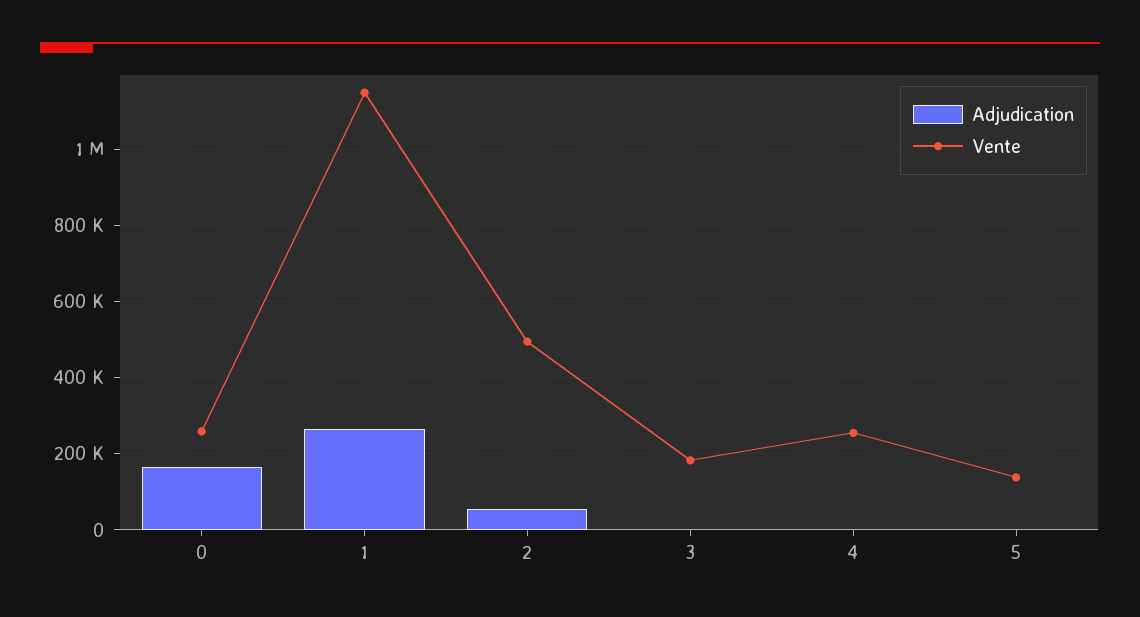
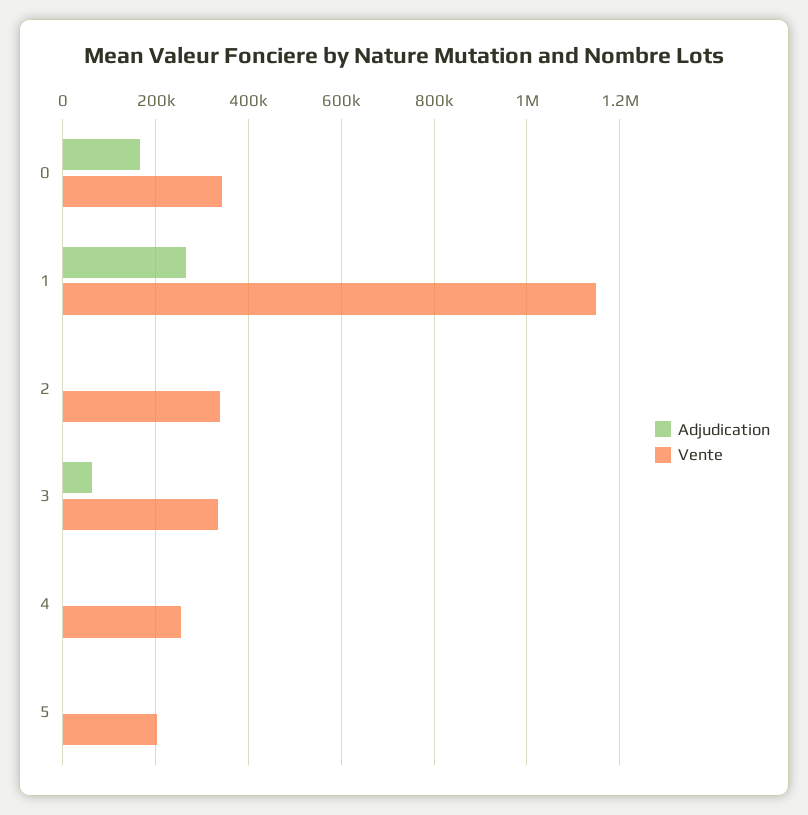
  {
    "Adjudication": {
      "0": 160000,
      "1": 260000,
-     "2": 60000,
+     "2": 0,
-     "3": 0,
+     "3": 60000,
      "4": 0,
      "5": 0
    },
    "Vente": {
-     "0": 260000,
+     "0": 340000,
      "1": 1140000,
-     "2": 500000,
+     "2": 340000,
-     "3": 180000,
+     "3": 340000,
      "4": 260000,
-     "5": 140000
+     "5": 200000
    }
  }

